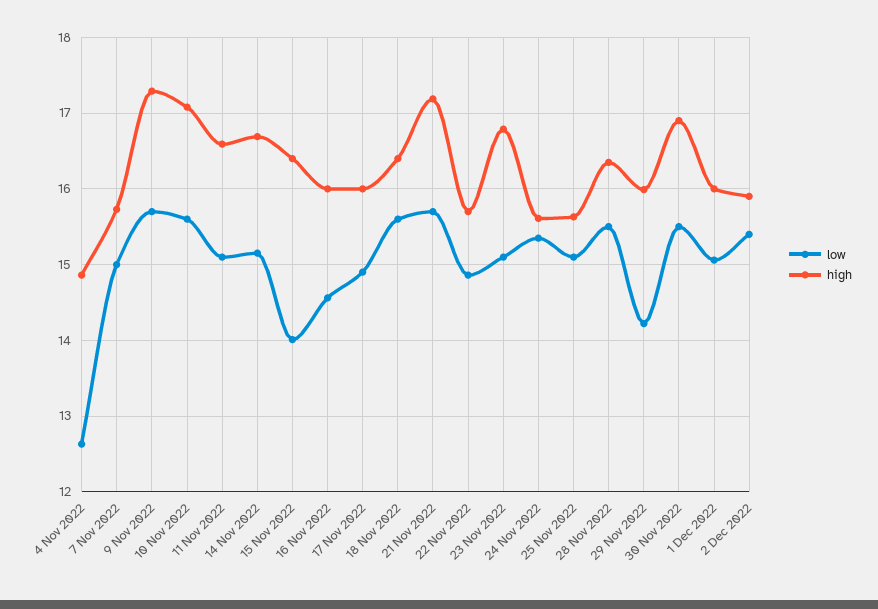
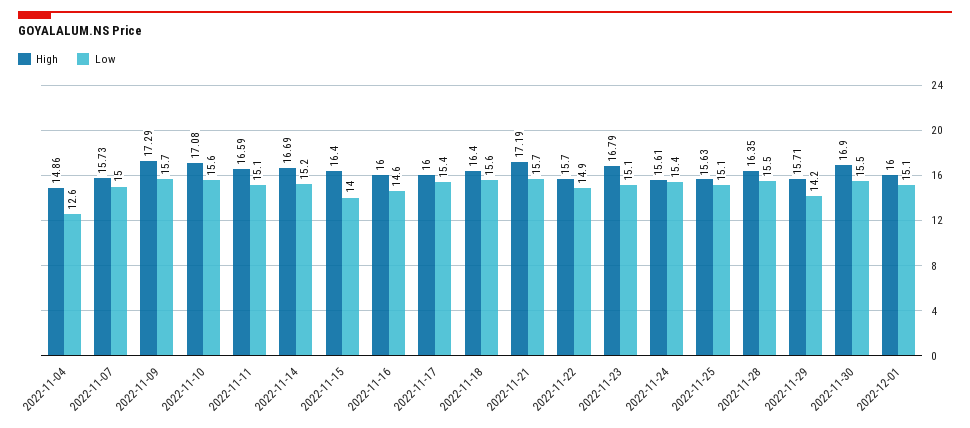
  {
    "low": {
      "4 Nov 2022": 12.6,
      "7 Nov 2022": 15,
      "9 Nov 2022": 15.7,
      "10 Nov 2022": 15.6,
      "11 Nov 2022": 15.1,
      "14 Nov 2022": 15.2,
      "15 Nov 2022": 14,
      "16 Nov 2022": 14.6,
-     "17 Nov 2022": 14.9,
+     "17 Nov 2022": 15.4,
      "18 Nov 2022": 15.6,
      "21 Nov 2022": 15.7,
      "22 Nov 2022": 14.9,
      "23 Nov 2022": 15.1,
      "24 Nov 2022": 15.4,
      "25 Nov 2022": 15.1,
      "28 Nov 2022": 15.5,
      "29 Nov 2022": 14.2,
      "30 Nov 2022": 15.5,
-     "1 Dec 2022": 15.1,
+     "1 Dec 2022": 15.1
-     "2 Dec 2022": 15.4
    },
    "high": {
      "4 Nov 2022": 14.86,
      "7 Nov 2022": 15.73,
      "9 Nov 2022": 17.29,
      "10 Nov 2022": 17.08,
      "11 Nov 2022": 16.59,
      "14 Nov 2022": 16.69,
      "15 Nov 2022": 16.4,
      "16 Nov 2022": 16,
      "17 Nov 2022": 16,
      "18 Nov 2022": 16.4,
      "21 Nov 2022": 17.19,
      "22 Nov 2022": 15.7,
      "23 Nov 2022": 16.79,
      "24 Nov 2022": 15.61,
      "25 Nov 2022": 15.63,
      "28 Nov 2022": 16.35,
-     "29 Nov 2022": 16,
+     "29 Nov 2022": 15.71,
      "30 Nov 2022": 16.9,
-     "1 Dec 2022": 16,
+     "1 Dec 2022": 16
-     "2 Dec 2022": 15.9
    }
  }

